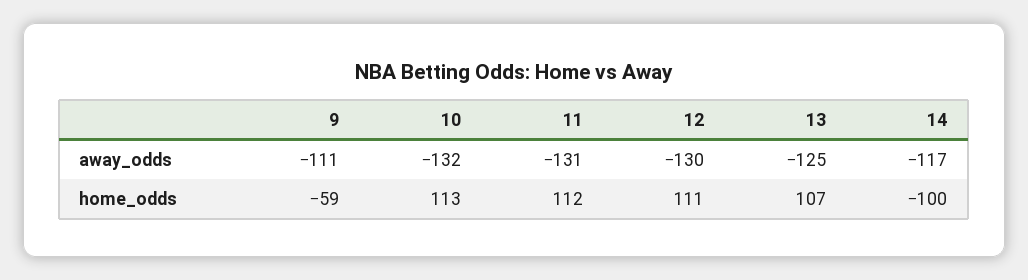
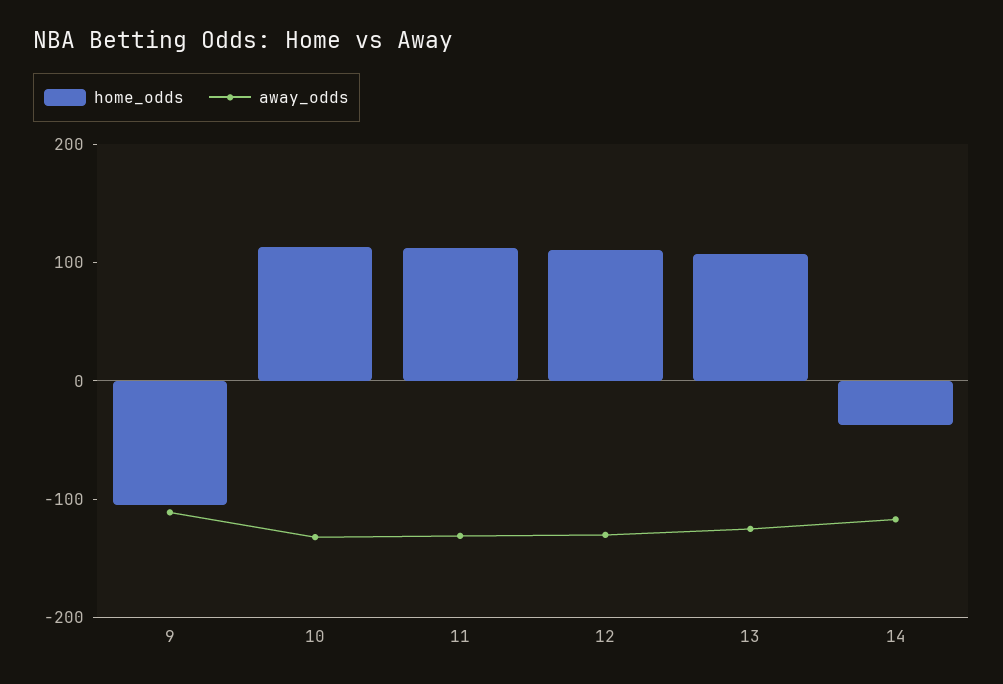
  {
    "away_odds": {
      "9": -111,
      "10": -132,
      "11": -131,
      "12": -130,
      "13": -125,
      "14": -117
    },
    "home_odds": {
-     "9": -59,
+     "9": -100,
      "10": 113,
      "11": 112,
      "12": 111,
      "13": 107,
-     "14": -100
+     "14": -40
    }
  }

